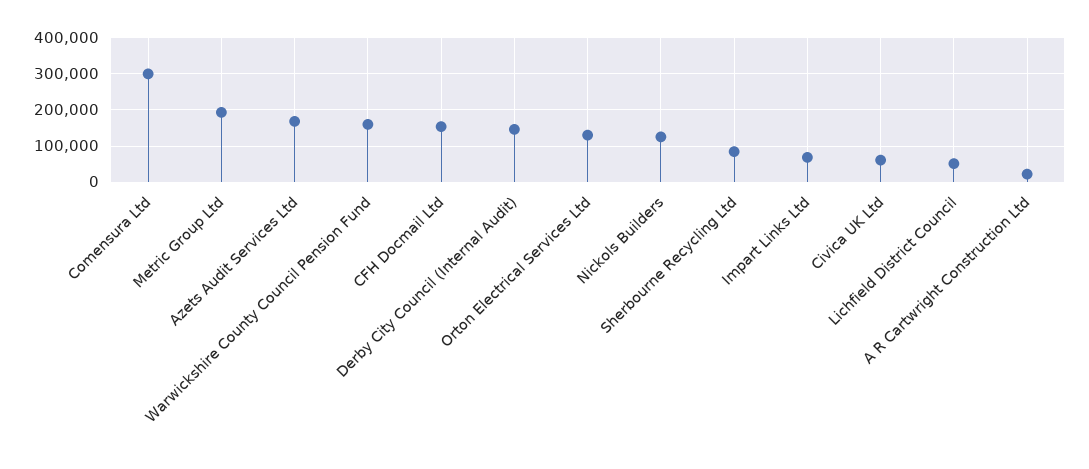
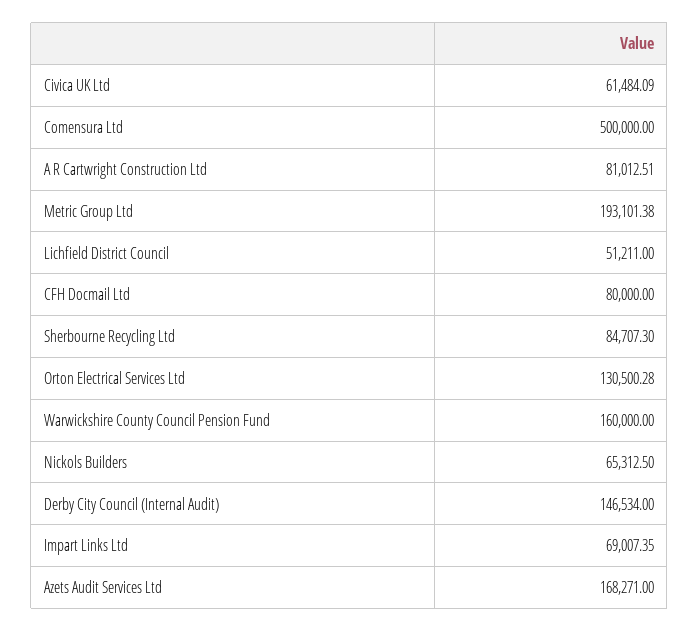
  {
-   "Comensura Ltd": 300000,
+   "Comensura Ltd": 500000,
    "Metric Group Ltd": 193101.38,
    "Azets Audit Services Ltd": 168271,
    "Warwickshire County Council Pension Fund": 160000,
-   "CFH Docmail Ltd": 160000,
+   "CFH Docmail Ltd": 80000,
    "Derby City Council (Internal Audit)": 146534,
    "Orton Electrical Services Ltd": 130500.28,
-   "Nickols Builders": 120000,
+   "Nickols Builders": 65312.5,
    "Sherbourne Recycling Ltd": 84707.3,
    "Impart Links Ltd": 69007.35,
    "Civica UK Ltd": 61484.09,
    "Lichfield District Council": 51211,
-   "A R Cartwright Construction Ltd": 20000
+   "A R Cartwright Construction Ltd": 81012.51
  }

